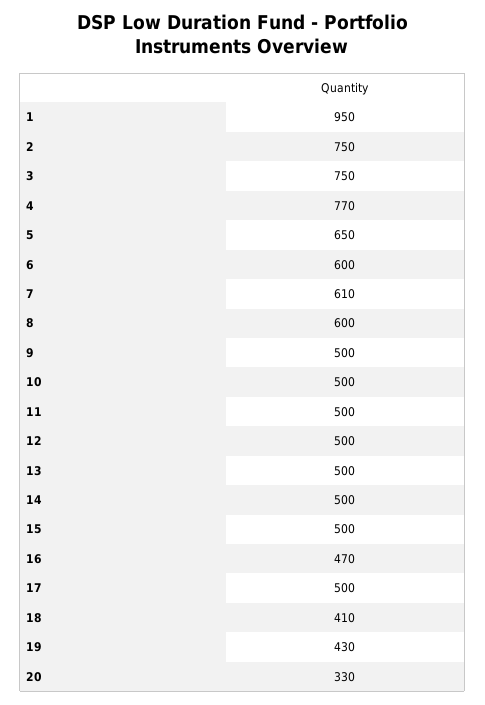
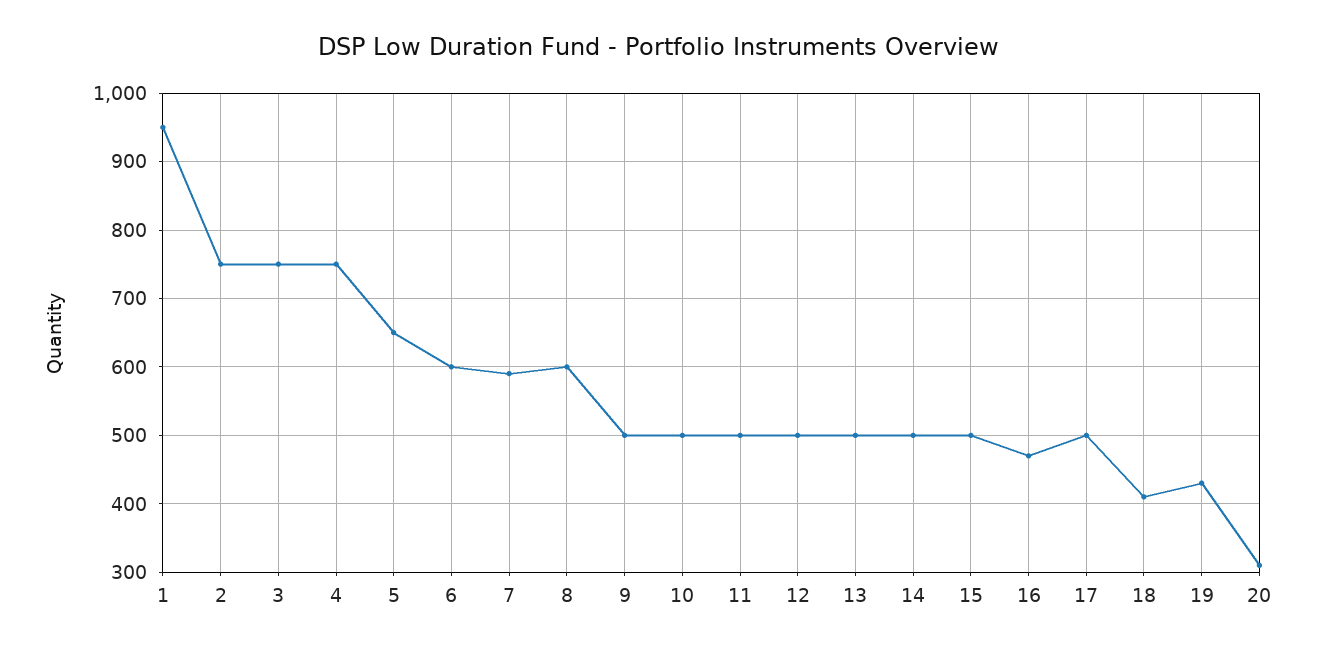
  {
    "1": 950,
    "2": 750,
    "3": 750,
-   "4": 770,
+   "4": 750,
    "5": 650,
    "6": 600,
-   "7": 610,
+   "7": 590,
    "8": 600,
    "9": 500,
    "10": 500,
    "11": 500,
    "12": 500,
    "13": 500,
    "14": 500,
    "15": 500,
    "16": 470,
    "17": 500,
    "18": 410,
    "19": 430,
-   "20": 330
+   "20": 310
  }

